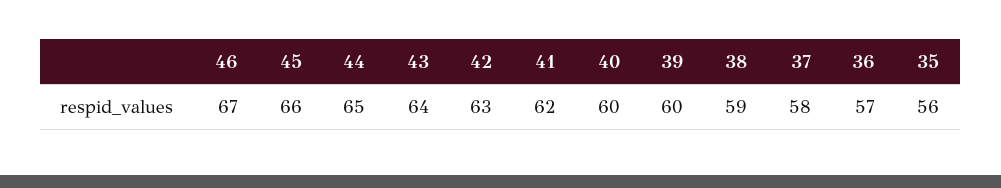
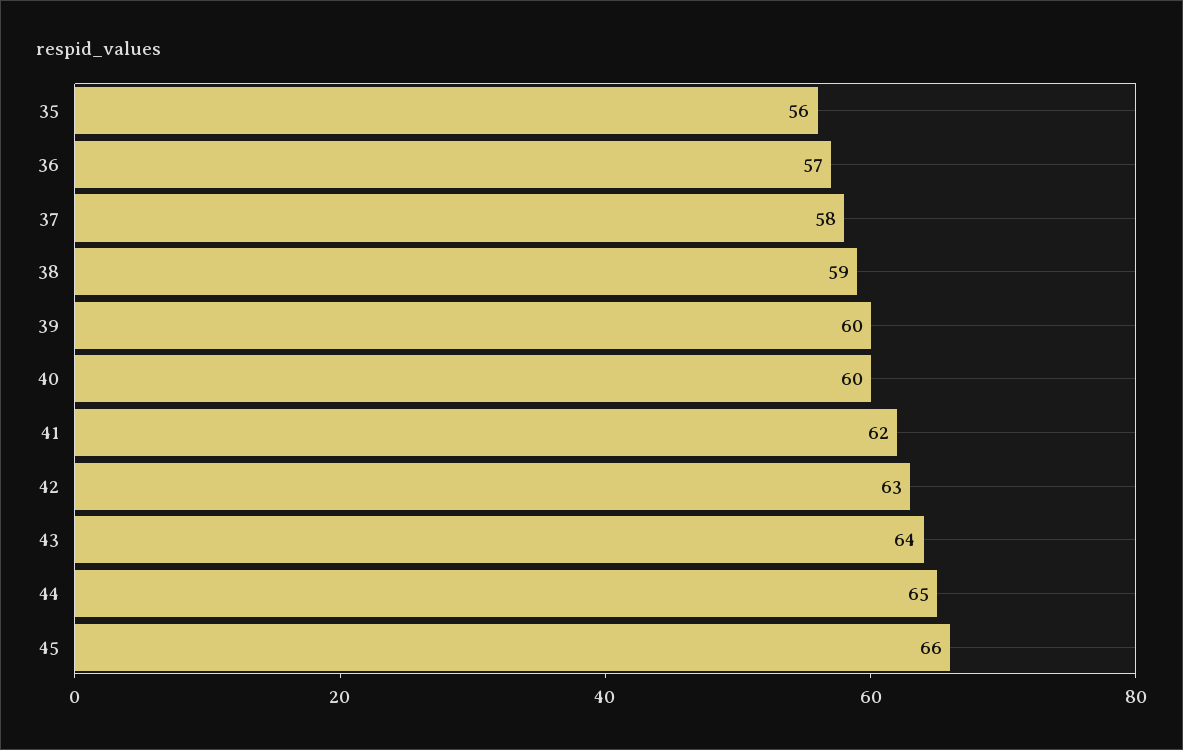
  {
-   "46": 67,
    "45": 66,
    "44": 65,
    "43": 64,
    "42": 63,
    "41": 62,
    "40": 60,
    "39": 60,
    "38": 59,
    "37": 58,
    "36": 57,
    "35": 56
  }

